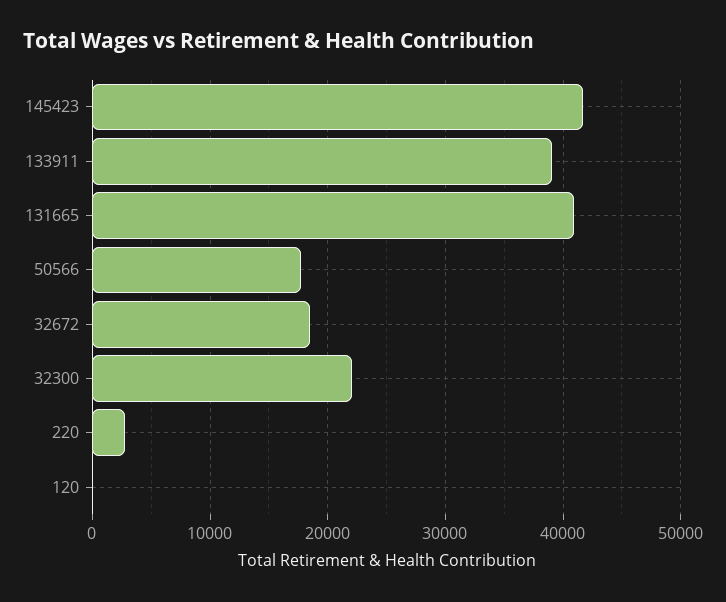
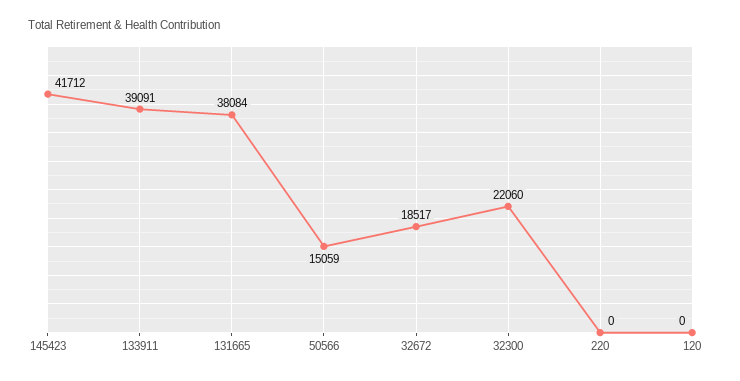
  {
    "145423": 41712,
    "133911": 39091,
-   "131665": 41000,
+   "131665": 38084,
-   "50566": 18000,
+   "50566": 15059,
    "32672": 18517,
    "32300": 22060,
-   "220": 3000,
+   "220": 0,
    "120": 0
  }

